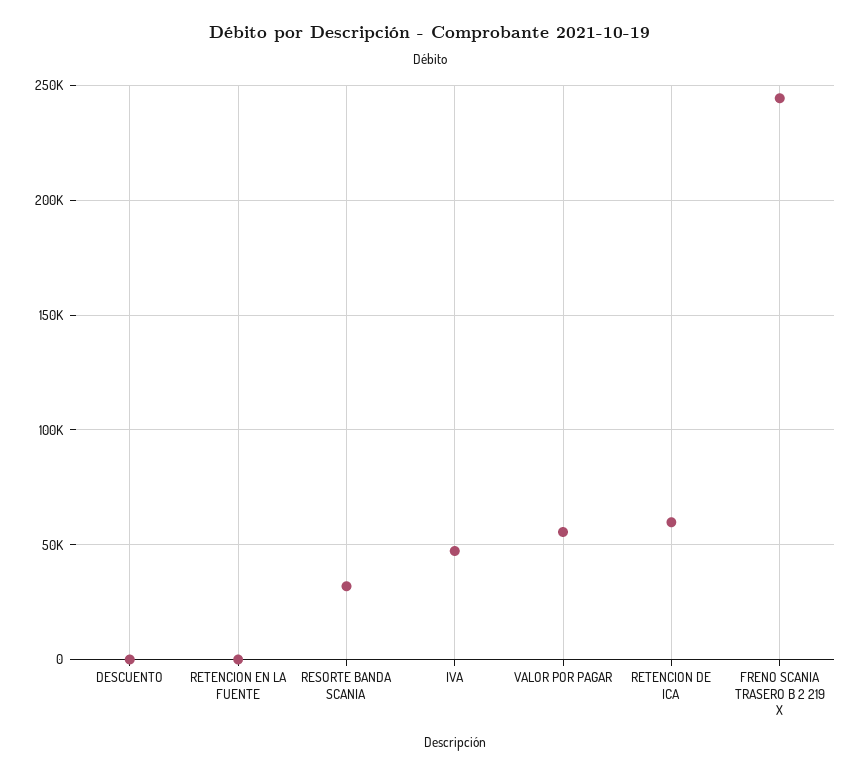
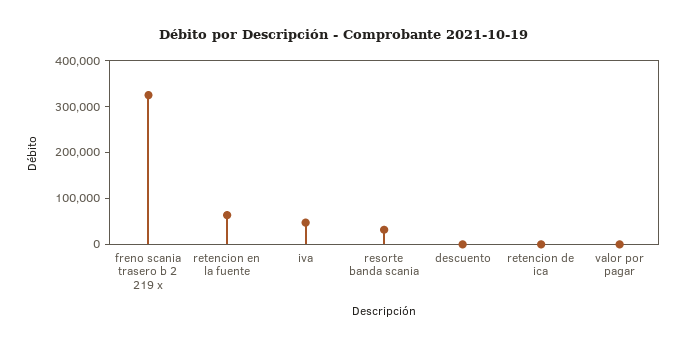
  {
    "DESCUENTO": 0,
-   "RETENCION EN LA FUENTE": 0,
+   "RETENCION EN LA FUENTE": 60000,
    "RESORTE BANDA SCANIA": 30000,
    "IVA": 45000,
-   "VALOR POR PAGAR": 55000,
+   "VALOR POR PAGAR": 0,
-   "RETENCION DE ICA": 60000,
+   "RETENCION DE ICA": 0,
-   "FRENO SCANIA TRASERO B 2 219 X": 245000
+   "FRENO SCANIA TRASERO B 2 219 X": 320000
  }

